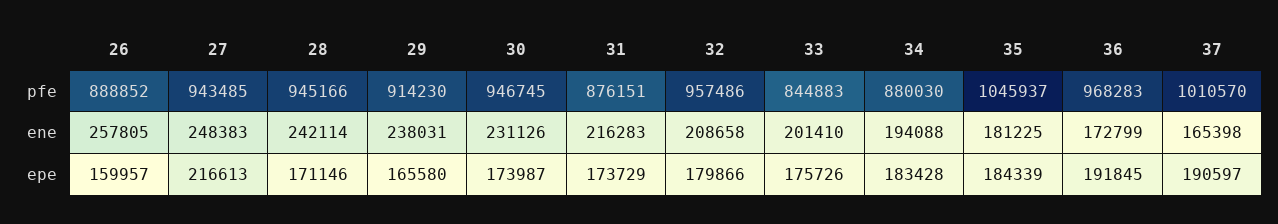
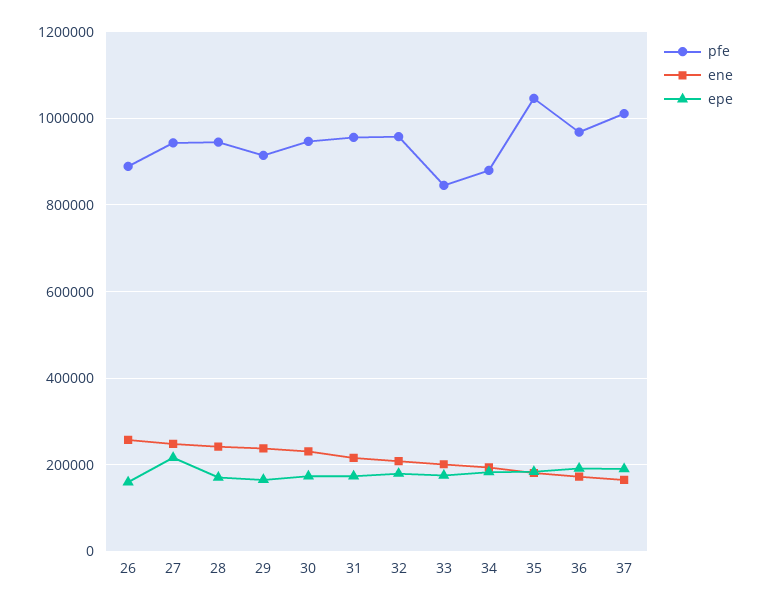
  {
    "pfe": {
      "26": 888852,
      "27": 943485,
      "28": 945166,
      "29": 914230,
      "30": 946745,
-     "31": 876151,
+     "31": 960000,
      "32": 957486,
      "33": 844883,
      "34": 880030,
      "35": 1045937,
      "36": 968283,
      "37": 1010570
    },
    "ene": {
      "26": 257805,
      "27": 248383,
      "28": 242114,
      "29": 238031,
      "30": 231126,
      "31": 216283,
      "32": 208658,
      "33": 201410,
      "34": 194088,
      "35": 181225,
      "36": 172799,
      "37": 165398
    },
    "epe": {
      "26": 159957,
      "27": 216613,
      "28": 171146,
      "29": 165580,
      "30": 173987,
      "31": 173729,
      "32": 179866,
      "33": 175726,
      "34": 183428,
      "35": 184339,
      "36": 191845,
      "37": 190597
    }
  }

